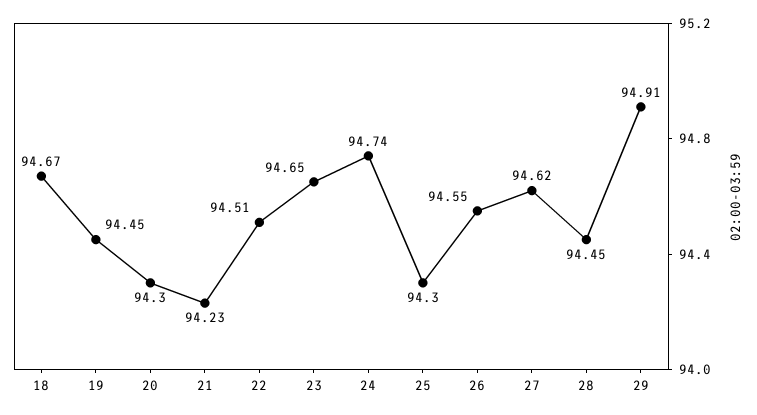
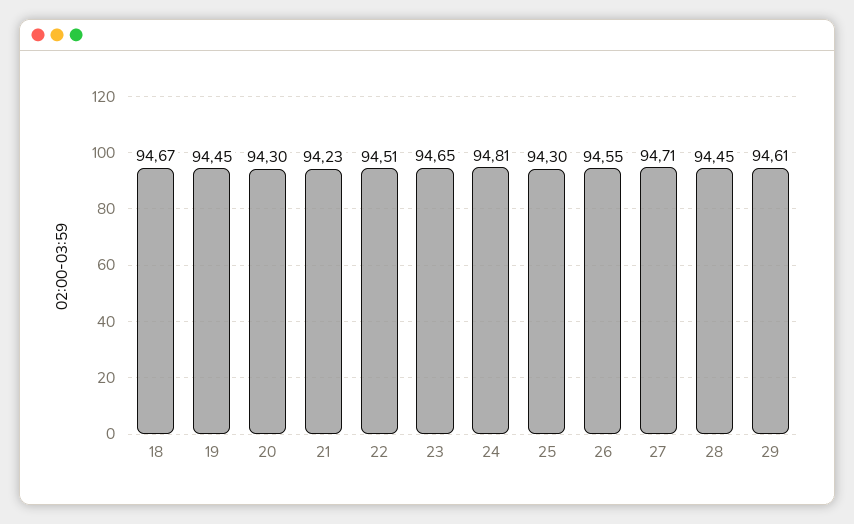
  {
    "18": 94.67,
    "19": 94.45,
    "20": 94.3,
    "21": 94.23,
    "22": 94.51,
    "23": 94.65,
-   "24": 94.74,
+   "24": 94.81,
    "25": 94.3,
    "26": 94.55,
-   "27": 94.62,
+   "27": 94.71,
    "28": 94.45,
-   "29": 94.91
+   "29": 94.61
  }

